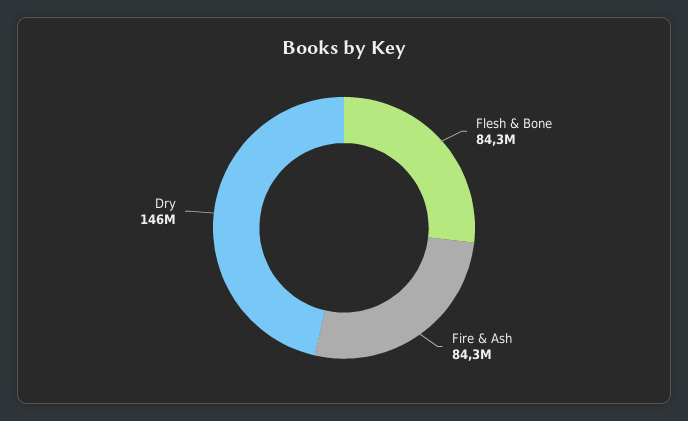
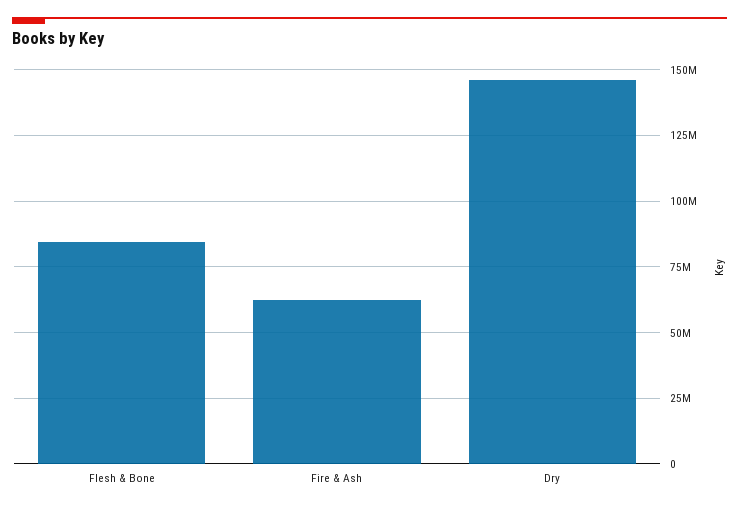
  {
    "Flesh & Bone": 84300000,
-   "Fire & Ash": 84300000,
+   "Fire & Ash": 62500000,
    "Dry": 146000000
  }

